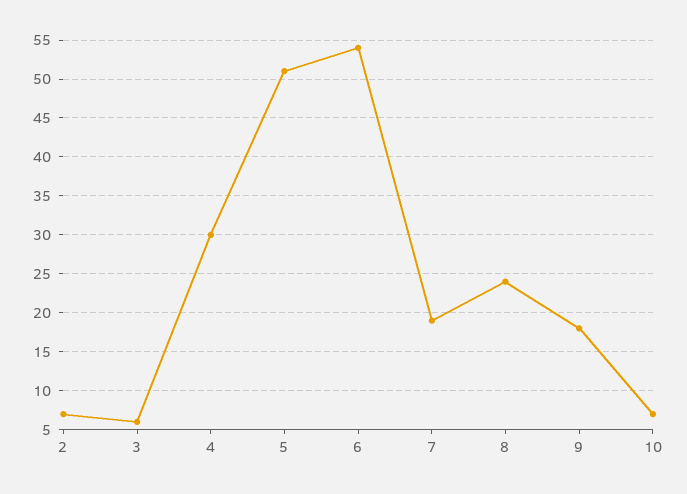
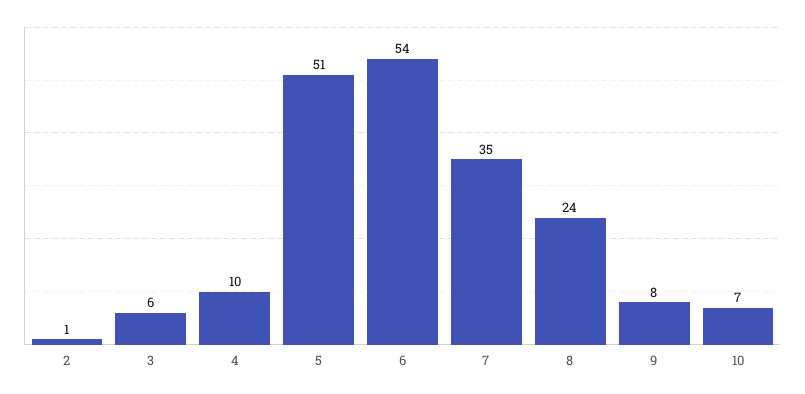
  {
-   "2": 7,
+   "2": 1,
    "3": 6,
-   "4": 30,
+   "4": 10,
    "5": 51,
    "6": 54,
-   "7": 19,
+   "7": 35,
    "8": 24,
-   "9": 18,
+   "9": 8,
    "10": 7
  }

